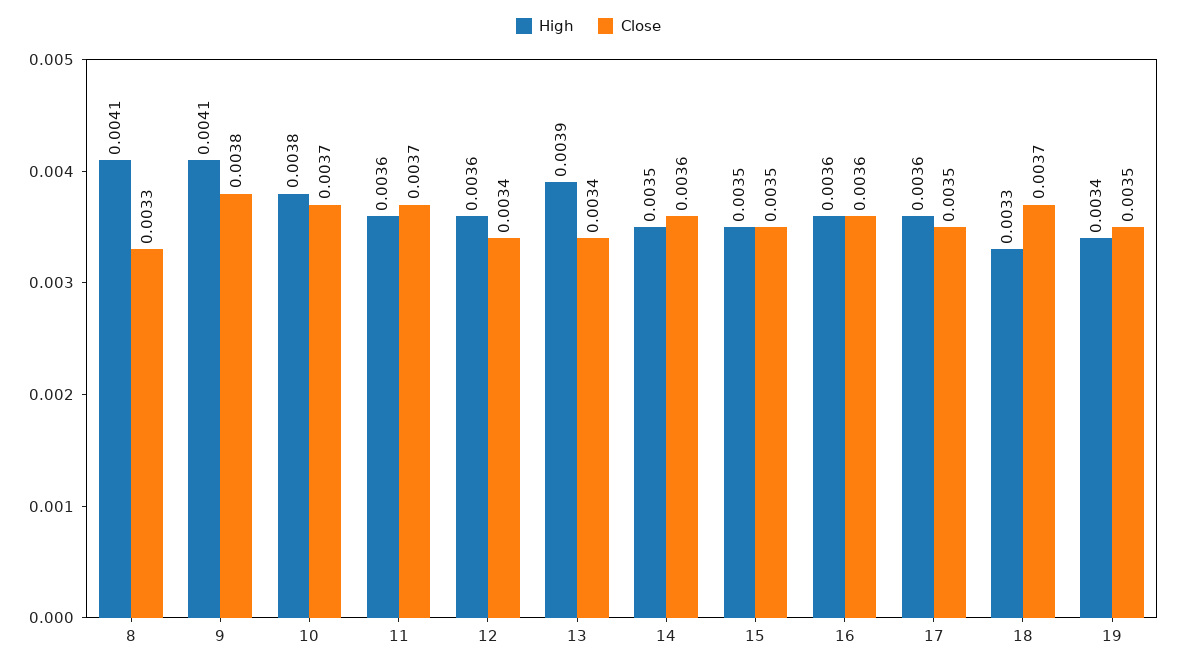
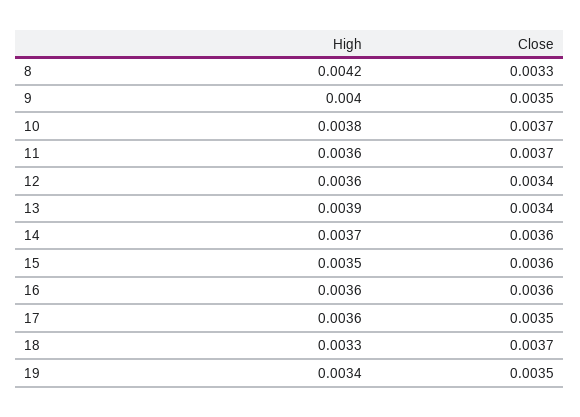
  {
    "High": {
-     "8": 0.0041,
+     "8": 0.0042,
-     "9": 0.0041,
+     "9": 0.004,
      "10": 0.0038,
      "11": 0.0036,
      "12": 0.0036,
      "13": 0.0039,
-     "14": 0.0035,
+     "14": 0.0037,
      "15": 0.0035,
      "16": 0.0036,
      "17": 0.0036,
      "18": 0.0033,
      "19": 0.0034
    },
    "Close": {
      "8": 0.0033,
-     "9": 0.0038,
+     "9": 0.0035,
      "10": 0.0037,
      "11": 0.0037,
      "12": 0.0034,
      "13": 0.0034,
      "14": 0.0036,
-     "15": 0.0035,
+     "15": 0.0036,
      "16": 0.0036,
      "17": 0.0035,
      "18": 0.0037,
      "19": 0.0035
    }
  }

